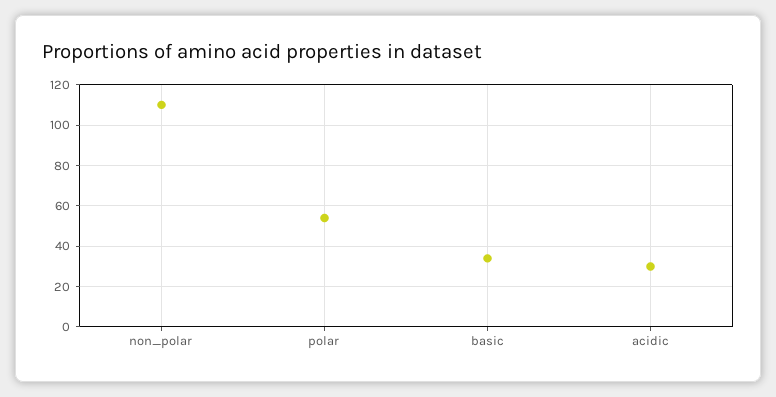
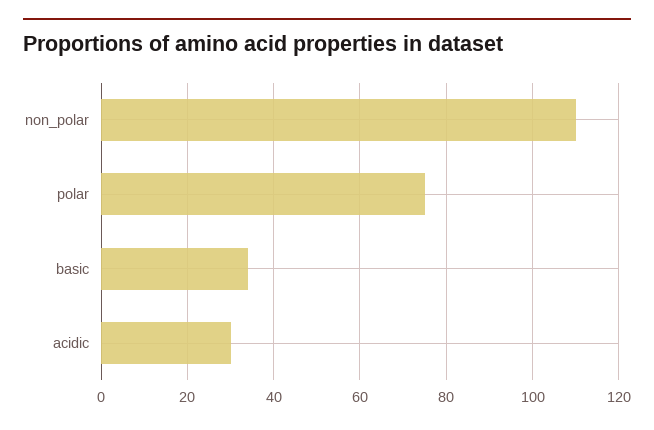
  {
    "non_polar": 110,
-   "polar": 55,
+   "polar": 75,
    "basic": 35,
    "acidic": 30
  }

